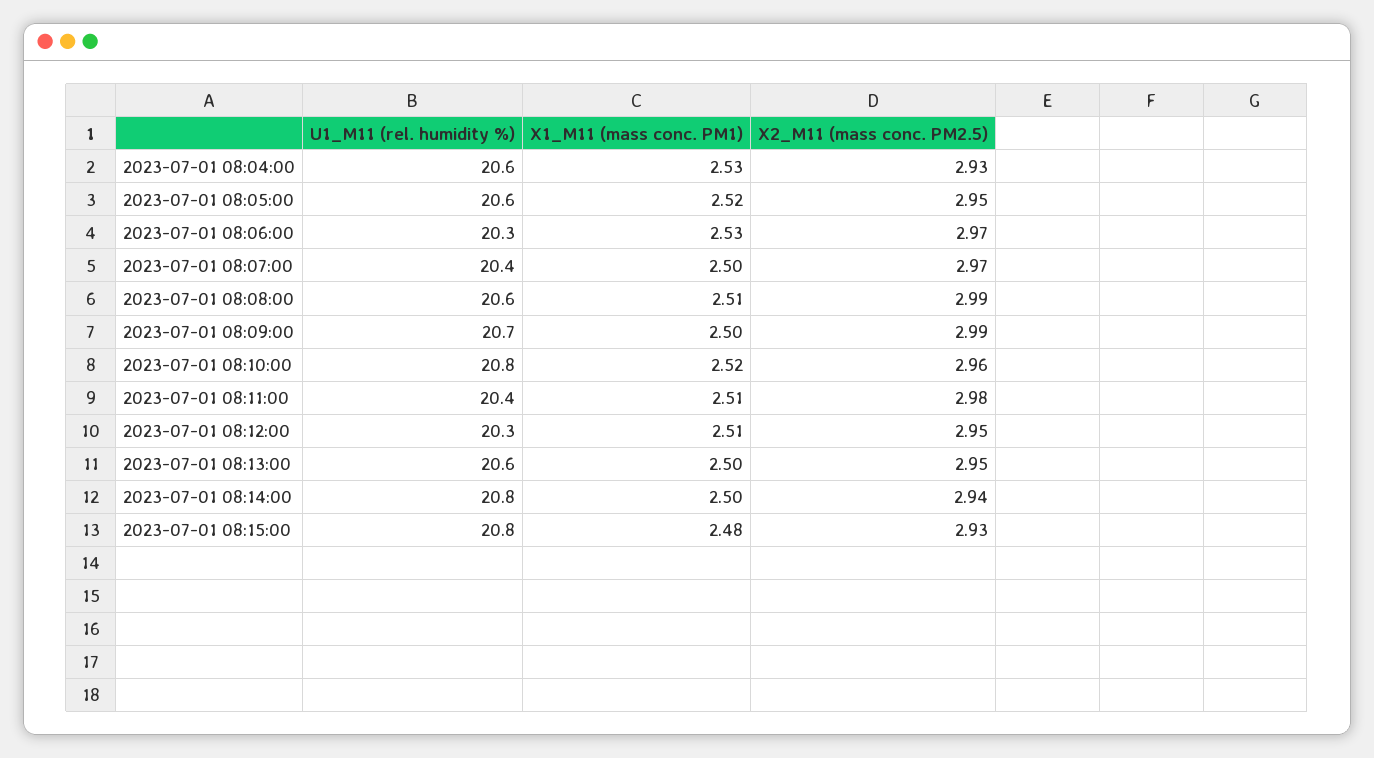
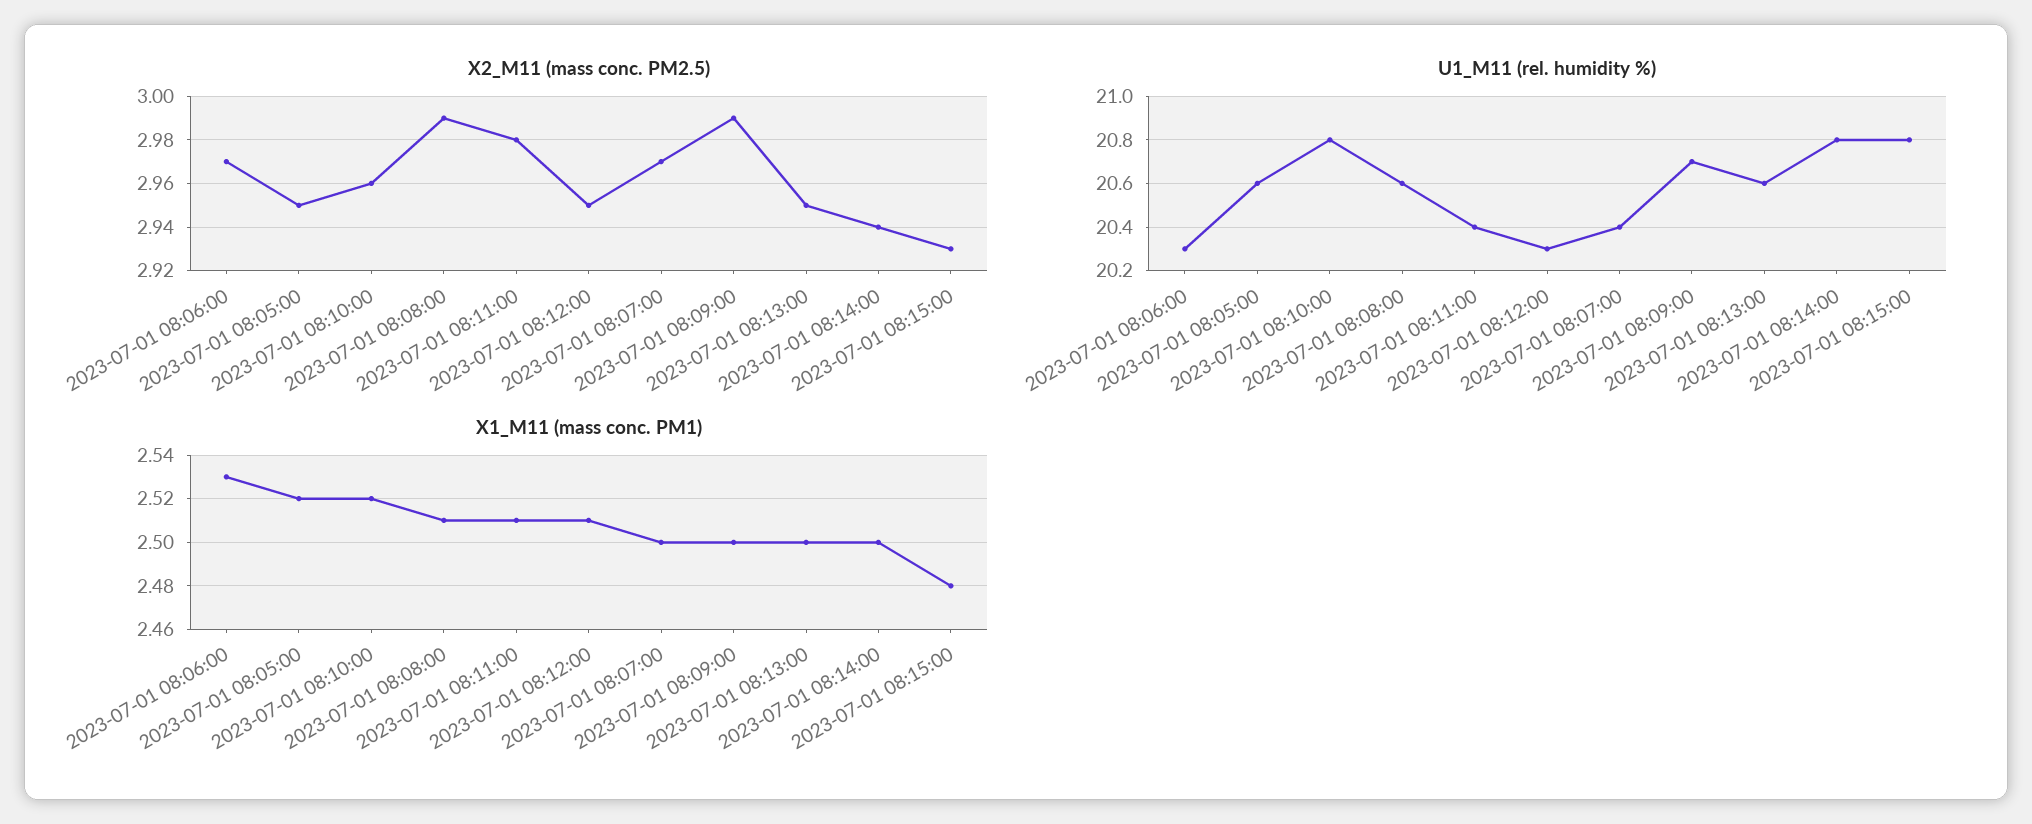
  {
    "U1_M11 (rel. humidity %)": {
-     "2023-07-01 08:04:00": 20.6,
      "2023-07-01 08:05:00": 20.6,
      "2023-07-01 08:06:00": 20.3,
      "2023-07-01 08:07:00": 20.4,
      "2023-07-01 08:08:00": 20.6,
      "2023-07-01 08:09:00": 20.7,
      "2023-07-01 08:10:00": 20.8,
      "2023-07-01 08:11:00": 20.4,
      "2023-07-01 08:12:00": 20.3,
      "2023-07-01 08:13:00": 20.6,
      "2023-07-01 08:14:00": 20.8,
      "2023-07-01 08:15:00": 20.8
    },
    "X1_M11 (mass conc. PM1)": {
-     "2023-07-01 08:04:00": 2.53,
      "2023-07-01 08:05:00": 2.52,
      "2023-07-01 08:06:00": 2.53,
      "2023-07-01 08:07:00": 2.5,
      "2023-07-01 08:08:00": 2.51,
      "2023-07-01 08:09:00": 2.5,
      "2023-07-01 08:10:00": 2.52,
      "2023-07-01 08:11:00": 2.51,
      "2023-07-01 08:12:00": 2.51,
      "2023-07-01 08:13:00": 2.5,
      "2023-07-01 08:14:00": 2.5,
      "2023-07-01 08:15:00": 2.48
    },
    "X2_M11 (mass conc. PM2.5)": {
-     "2023-07-01 08:04:00": 2.93,
      "2023-07-01 08:05:00": 2.95,
      "2023-07-01 08:06:00": 2.97,
      "2023-07-01 08:07:00": 2.97,
      "2023-07-01 08:08:00": 2.99,
      "2023-07-01 08:09:00": 2.99,
      "2023-07-01 08:10:00": 2.96,
      "2023-07-01 08:11:00": 2.98,
      "2023-07-01 08:12:00": 2.95,
      "2023-07-01 08:13:00": 2.95,
      "2023-07-01 08:14:00": 2.94,
      "2023-07-01 08:15:00": 2.93
    }
  }

